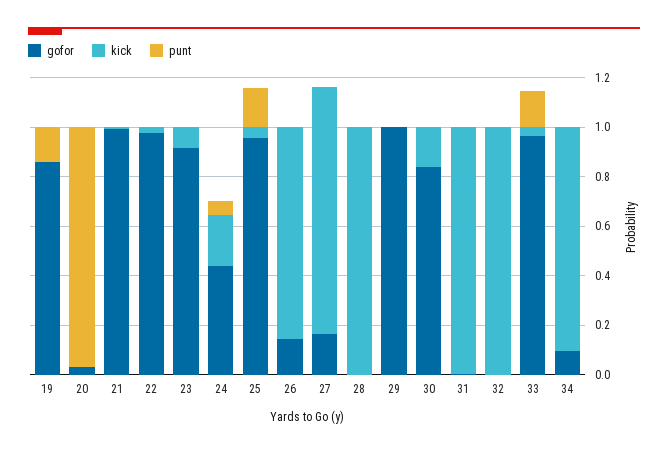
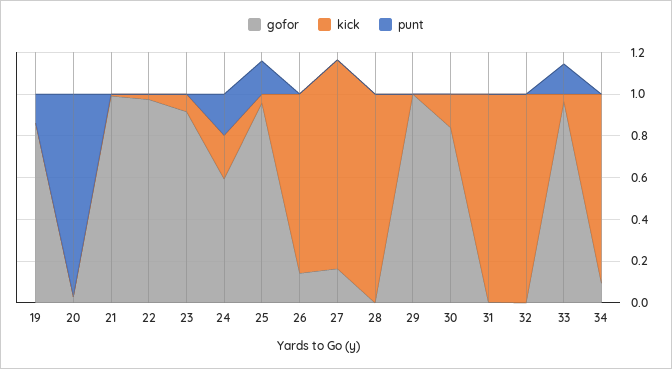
  {
    "gofor": {
      "19": 0.85,
      "20": 0.05,
      "21": 1,
      "22": 1,
      "23": 0.9,
-     "24": 0.45,
+     "24": 0.6,
      "25": 0.95,
      "26": 0.15,
      "27": 0.15,
      "28": 0,
      "29": 1,
      "30": 0.85,
      "31": 0,
      "32": 0,
      "33": 0.95,
      "34": 0.1
    },
    "kick": {
      "19": 0,
      "20": 0,
      "21": 0,
      "22": 0.05,
      "23": 0.1,
      "24": 0.2,
      "25": 0.05,
      "26": 0.85,
      "27": 1,
      "28": 1,
      "29": 0,
      "30": 0.15,
      "31": 1,
      "32": 1,
      "33": 0.05,
      "34": 0.9
    },
    "punt": {
      "19": 0.15,
      "20": 0.95,
      "21": 0,
      "22": 0,
      "23": 0,
-     "24": 0.05,
+     "24": 0.2,
      "25": 0.15,
      "26": 0,
      "27": 0,
      "28": 0,
      "29": 0,
      "30": 0,
      "31": 0,
      "32": 0,
      "33": 0.15,
      "34": 0
    }
  }

